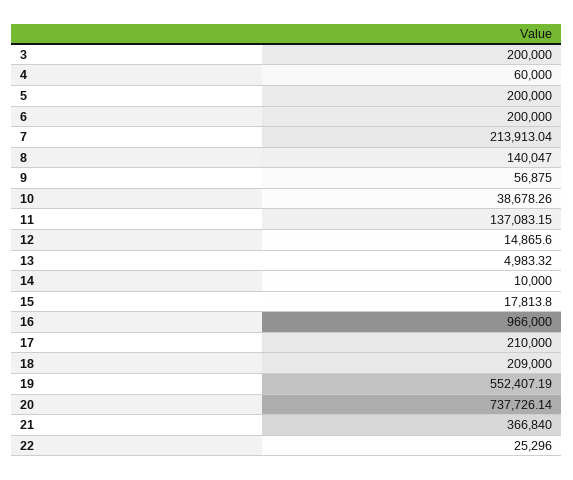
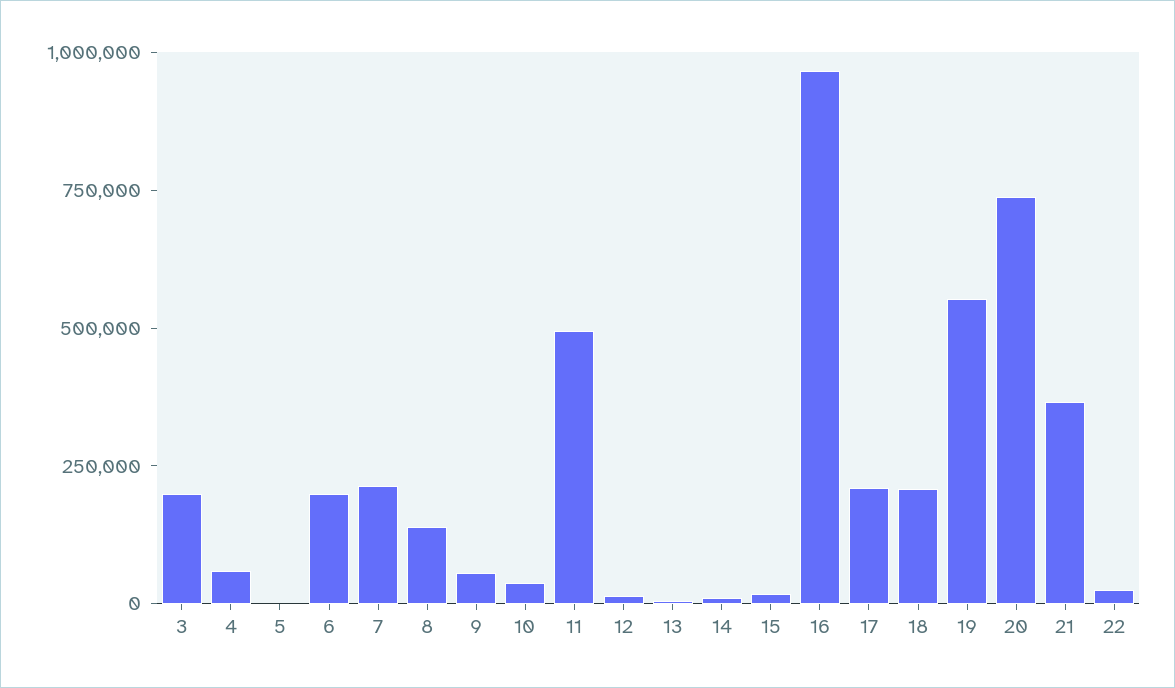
  {
    "3": 200000,
    "4": 60000,
-   "5": 200000,
+   "5": 0,
    "6": 200000,
    "7": 213913.04,
    "8": 140047,
    "9": 56875,
    "10": 38678.26,
-   "11": 137083.15,
+   "11": 500000,
    "12": 14865.6,
    "13": 4983.32,
    "14": 10000,
    "15": 17813.8,
    "16": 966000,
    "17": 210000,
    "18": 209000,
    "19": 552407.19,
    "20": 737726.14,
    "21": 366840,
    "22": 25296
  }

